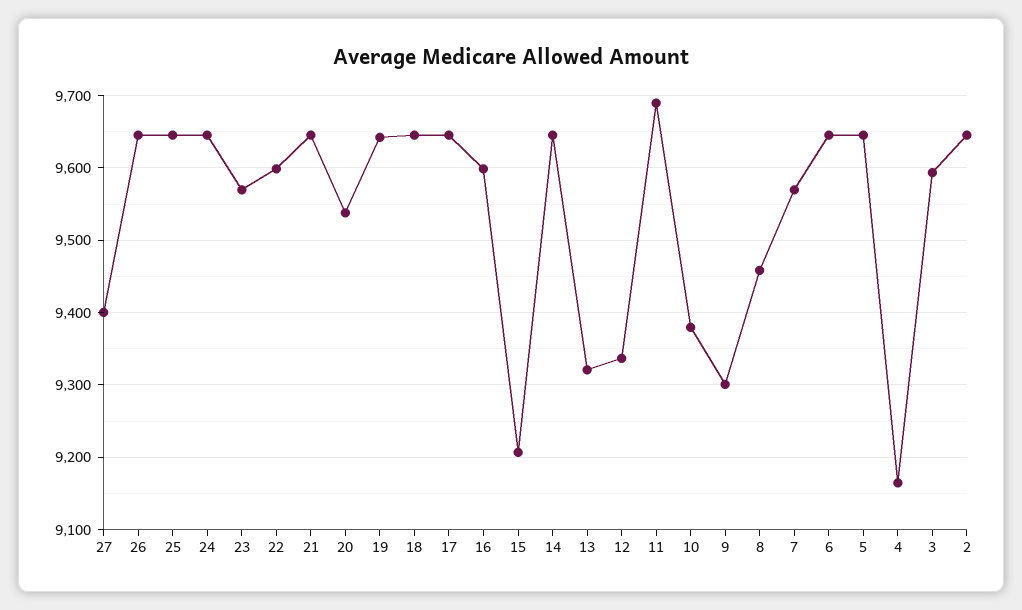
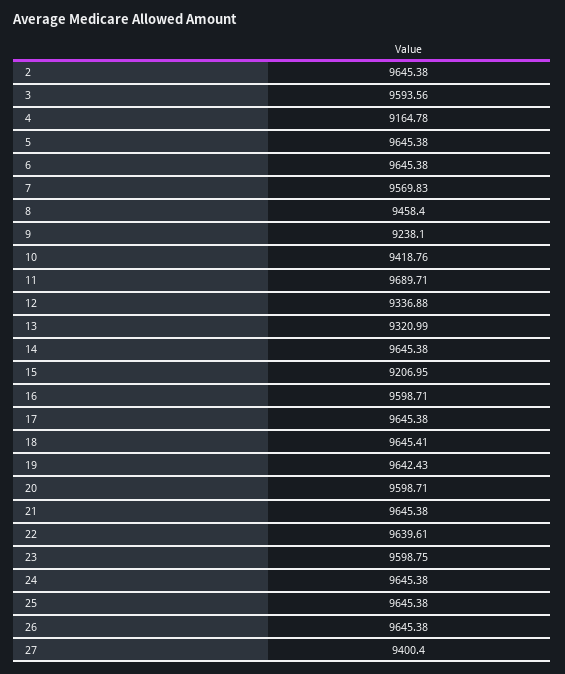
  {
    "27": 9400.4,
    "26": 9645.38,
    "25": 9645.38,
    "24": 9645.38,
-   "23": 9570,
+   "23": 9598.75,
-   "22": 9600,
+   "22": 9639.61,
    "21": 9645.38,
-   "20": 9540,
+   "20": 9598.71,
    "19": 9642.43,
    "18": 9645.41,
    "17": 9645.38,
    "16": 9598.71,
    "15": 9206.95,
    "14": 9645.38,
    "13": 9320.99,
    "12": 9336.88,
    "11": 9689.71,
-   "10": 9380,
+   "10": 9418.76,
-   "9": 9300,
+   "9": 9238.1,
    "8": 9458.4,
    "7": 9569.83,
    "6": 9645.38,
    "5": 9645.38,
    "4": 9164.78,
    "3": 9593.56,
    "2": 9645.38
  }

